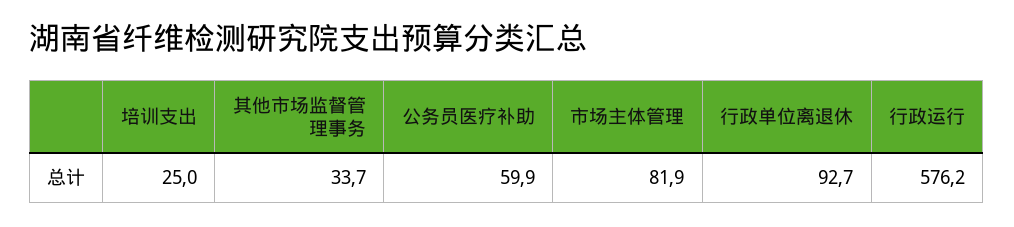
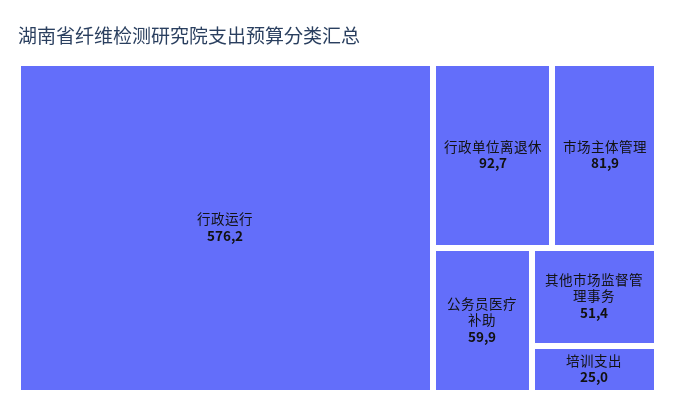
  {
    "培训支出": 25,
-   "其他市场监督管理事务": 33.7,
+   "其他市场监督管理事务": 51.4,
    "公务员医疗补助": 59.9,
    "市场主体管理": 81.9,
    "行政单位离退休": 92.7,
    "行政运行": 576.2
  }

